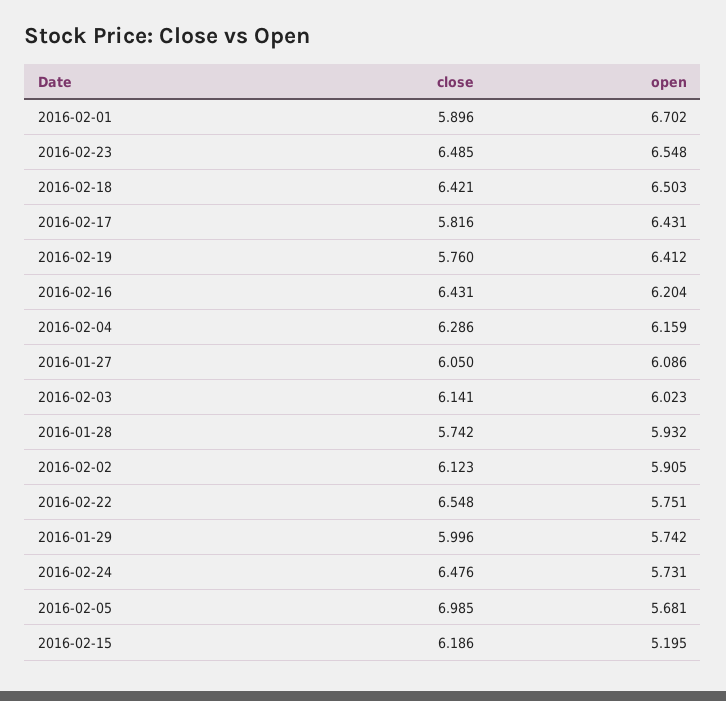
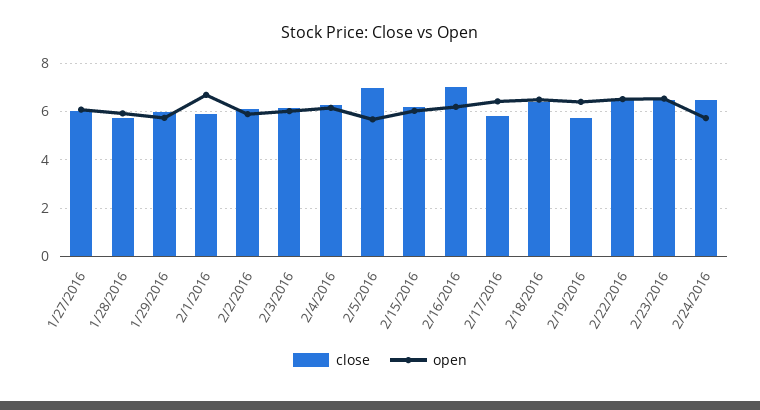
  {
    "close": {
      "2016-02-01": 5.896,
      "2016-02-23": 6.485,
      "2016-02-18": 6.421,
      "2016-02-17": 5.816,
      "2016-02-19": 5.76,
-     "2016-02-16": 6.431,
+     "2016-02-16": 7,
      "2016-02-04": 6.286,
      "2016-01-27": 6.05,
      "2016-02-03": 6.141,
      "2016-01-28": 5.742,
      "2016-02-02": 6.123,
      "2016-02-22": 6.548,
      "2016-01-29": 5.996,
      "2016-02-24": 6.476,
      "2016-02-05": 6.985,
      "2016-02-15": 6.186
    },
    "open": {
      "2016-02-01": 6.702,
      "2016-02-23": 6.548,
      "2016-02-18": 6.503,
      "2016-02-17": 6.431,
      "2016-02-19": 6.412,
      "2016-02-16": 6.204,
      "2016-02-04": 6.159,
      "2016-01-27": 6.086,
      "2016-02-03": 6.023,
      "2016-01-28": 5.932,
      "2016-02-02": 5.905,
-     "2016-02-22": 5.751,
+     "2016-02-22": 6.5,
      "2016-01-29": 5.742,
      "2016-02-24": 5.731,
      "2016-02-05": 5.681,
-     "2016-02-15": 5.195
+     "2016-02-15": 6
    }
  }

